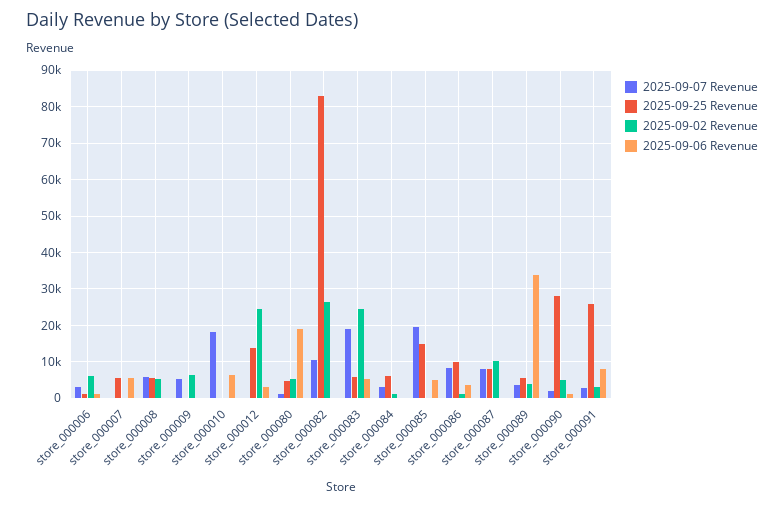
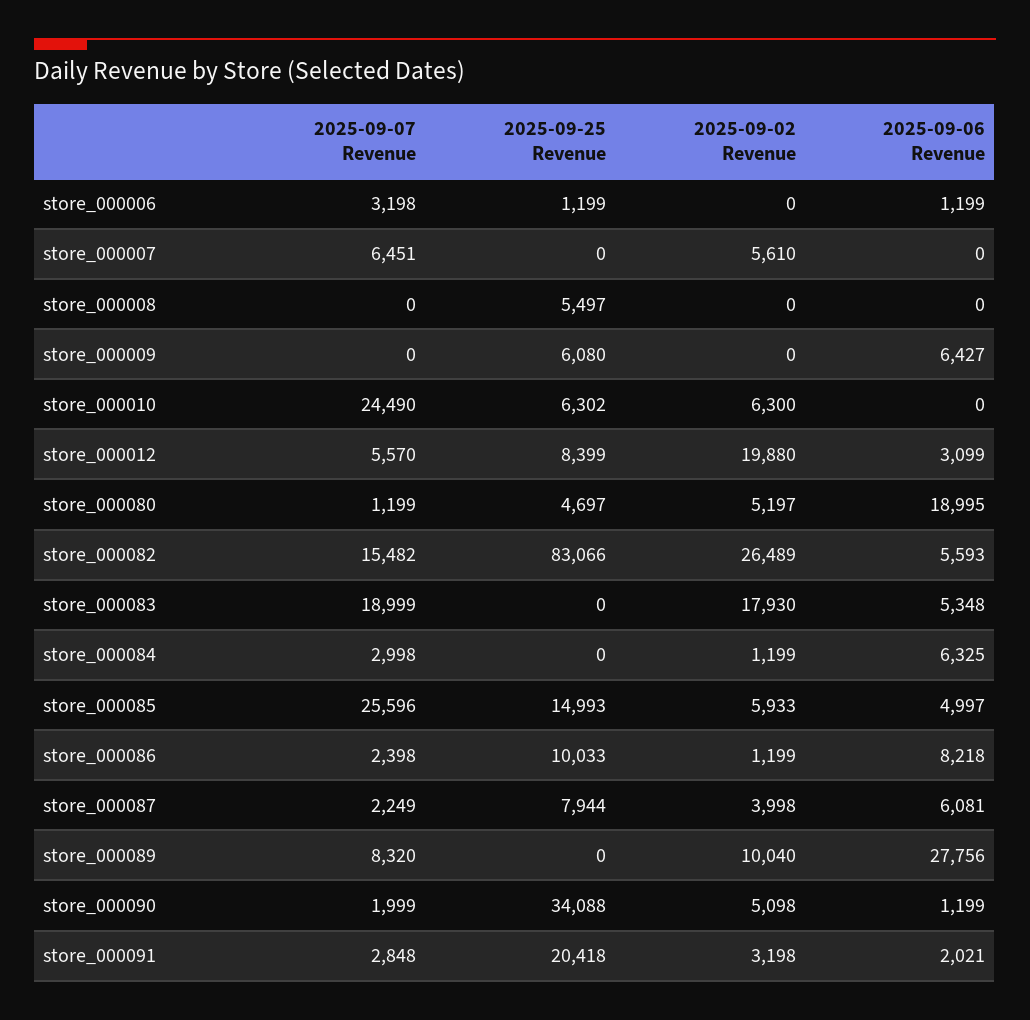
  {
    "2025-09-07 Revenue": {
      "store_000006": 3198,
-     "store_000007": 0,
+     "store_000007": 6451,
-     "store_000008": 6000,
+     "store_000008": 0,
-     "store_000009": 6000,
+     "store_000009": 0,
-     "store_000010": 18000,
+     "store_000010": 24490,
-     "store_000012": 0,
+     "store_000012": 5570,
      "store_000080": 1199,
-     "store_000082": 10000,
+     "store_000082": 15482,
      "store_000083": 18999,
      "store_000084": 2998,
-     "store_000085": 20000,
+     "store_000085": 25596,
-     "store_000086": 8000,
+     "store_000086": 2398,
-     "store_000087": 8000,
+     "store_000087": 2249,
-     "store_000089": 4000,
+     "store_000089": 8320,
      "store_000090": 1999,
      "store_000091": 2848
    },
    "2025-09-25 Revenue": {
      "store_000006": 1199,
-     "store_000007": 6000,
+     "store_000007": 0,
      "store_000008": 5497,
-     "store_000009": 0,
+     "store_000009": 6080,
-     "store_000010": 0,
+     "store_000010": 6302,
-     "store_000012": 14000,
+     "store_000012": 8399,
      "store_000080": 4697,
      "store_000082": 83066,
-     "store_000083": 6000,
+     "store_000083": 0,
-     "store_000084": 6000,
+     "store_000084": 0,
      "store_000085": 14993,
      "store_000086": 10033,
      "store_000087": 7944,
-     "store_000089": 6000,
+     "store_000089": 0,
-     "store_000090": 28000,
+     "store_000090": 34088,
-     "store_000091": 26000
+     "store_000091": 20418
    },
    "2025-09-02 Revenue": {
-     "store_000006": 6000,
+     "store_000006": 0,
-     "store_000007": 0,
+     "store_000007": 5610,
-     "store_000008": 6000,
+     "store_000008": 0,
-     "store_000009": 6000,
+     "store_000009": 0,
-     "store_000010": 0,
+     "store_000010": 6300,
-     "store_000012": 24000,
+     "store_000012": 19880,
      "store_000080": 5197,
      "store_000082": 26489,
-     "store_000083": 24000,
+     "store_000083": 17930,
      "store_000084": 1199,
-     "store_000085": 0,
+     "store_000085": 5933,
      "store_000086": 1199,
-     "store_000087": 10000,
+     "store_000087": 3998,
-     "store_000089": 4000,
+     "store_000089": 10040,
      "store_000090": 5098,
      "store_000091": 3198
    },
    "2025-09-06 Revenue": {
      "store_000006": 1199,
-     "store_000007": 6000,
+     "store_000007": 0,
      "store_000008": 0,
-     "store_000009": 0,
+     "store_000009": 6427,
-     "store_000010": 6000,
+     "store_000010": 0,
      "store_000012": 3099,
      "store_000080": 18995,
-     "store_000082": 0,
+     "store_000082": 5593,
      "store_000083": 5348,
-     "store_000084": 0,
+     "store_000084": 6325,
      "store_000085": 4997,
-     "store_000086": 4000,
+     "store_000086": 8218,
-     "store_000087": 0,
+     "store_000087": 6081,
-     "store_000089": 34000,
+     "store_000089": 27756,
      "store_000090": 1199,
-     "store_000091": 8000
+     "store_000091": 2021
    }
  }

